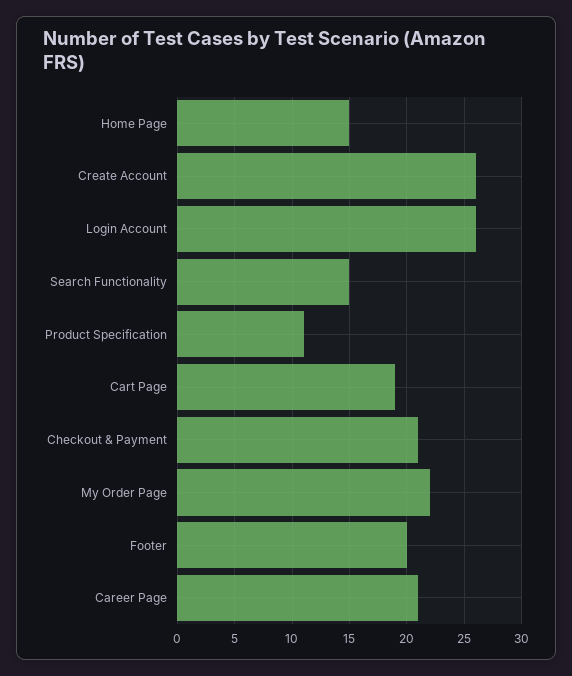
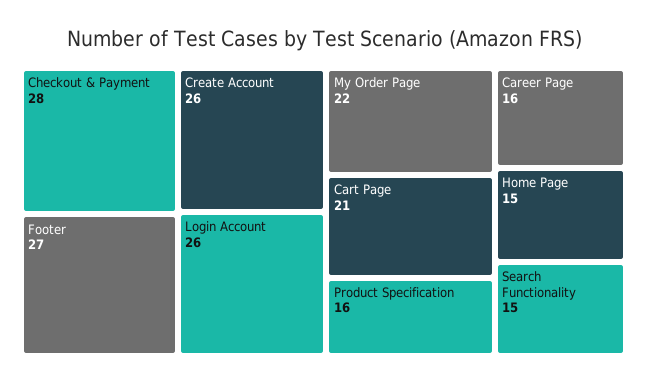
  {
    "Home Page": 15,
    "Create Account": 26,
    "Login Account": 26,
    "Search Functionality": 15,
-   "Product Specification": 11,
+   "Product Specification": 16,
-   "Cart Page": 19,
+   "Cart Page": 21,
-   "Checkout & Payment": 21,
+   "Checkout & Payment": 28,
    "My Order Page": 22,
-   "Footer": 20,
+   "Footer": 27,
-   "Career Page": 21
+   "Career Page": 16
  }

